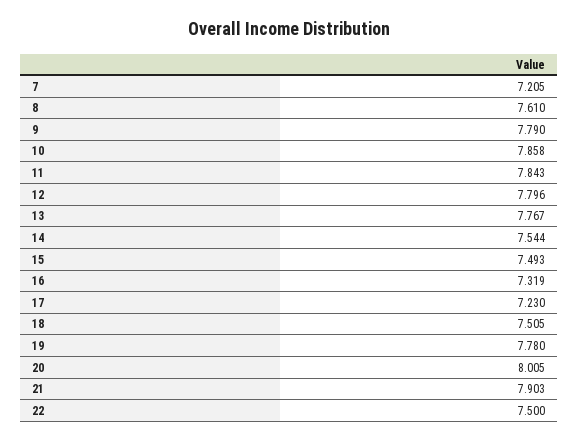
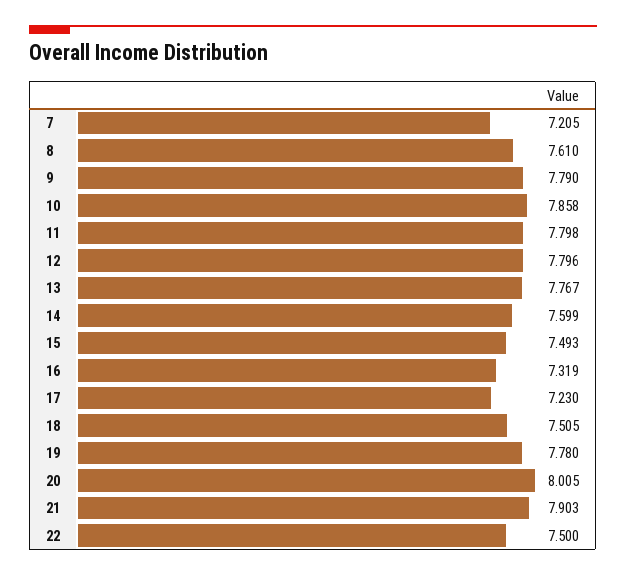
  {
    "7": 7.205,
    "8": 7.61,
    "9": 7.79,
    "10": 7.858,
-   "11": 7.843,
+   "11": 7.798,
    "12": 7.796,
    "13": 7.767,
-   "14": 7.544,
+   "14": 7.599,
    "15": 7.493,
    "16": 7.319,
    "17": 7.23,
    "18": 7.505,
    "19": 7.78,
    "20": 8.005,
    "21": 7.903,
    "22": 7.5
  }

